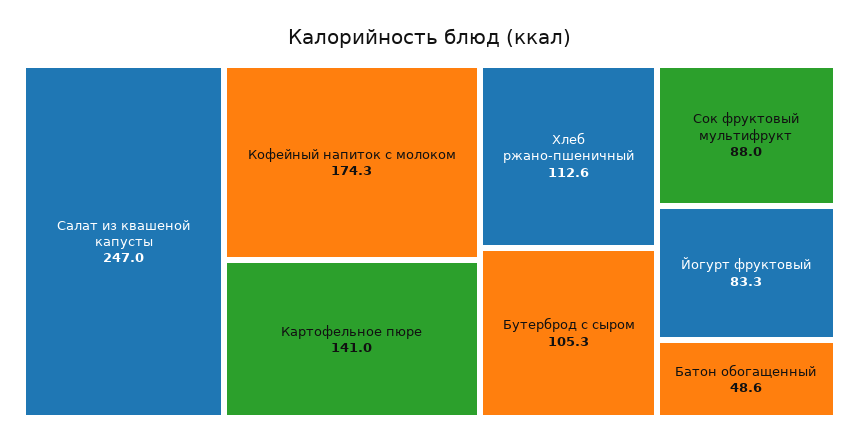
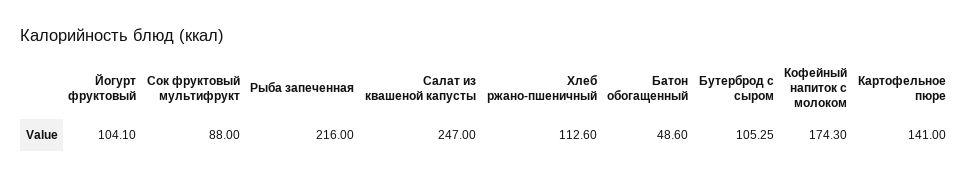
  {
    "Салат из квашеной капусты": 247,
    "Кофейный напиток с молоком": 174.3,
    "Картофельное пюре": 141,
    "Хлеб ржано-пшеничный": 112.6,
    "Бутерброд с сыром": 105.25,
    "Сок фруктовый мультифрукт": 88,
-   "Йогурт фруктовый": 83.3,
+   "Йогурт фруктовый": 104.1,
-   "Батон обогащенный": 48.6
+   "Батон обогащенный": 48.6,
+   "Рыба запеченная": 216
  }

